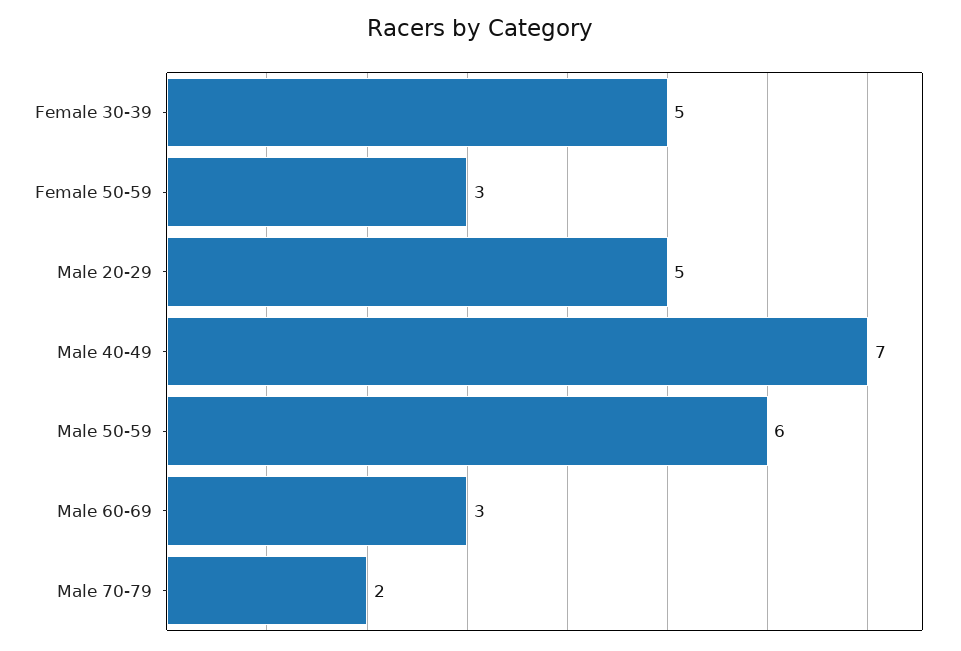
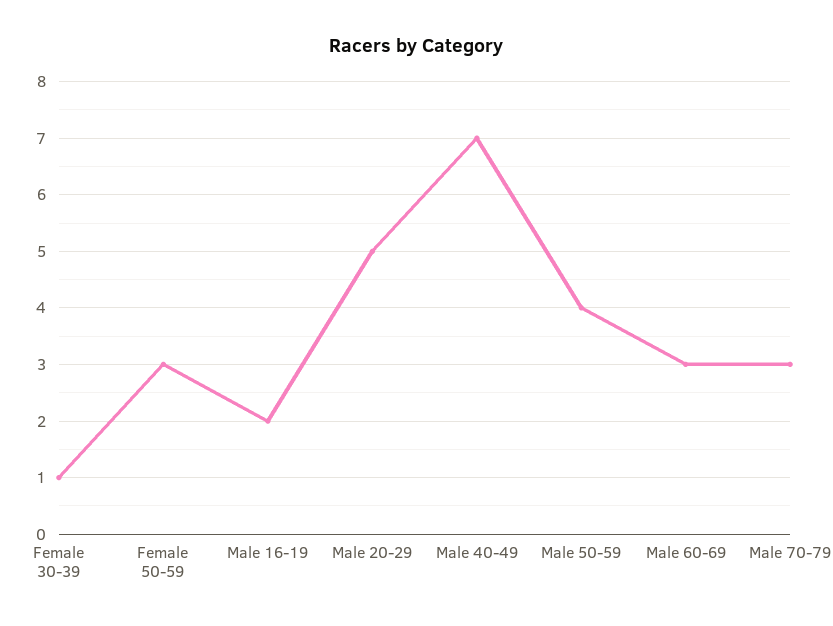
  {
-   "Female 30-39": 5,
+   "Female 30-39": 1,
    "Female 50-59": 3,
    "Male 20-29": 5,
    "Male 40-49": 7,
-   "Male 50-59": 6,
+   "Male 50-59": 4,
    "Male 60-69": 3,
-   "Male 70-79": 2
+   "Male 70-79": 3,
+   "Male 16-19": 2
  }

